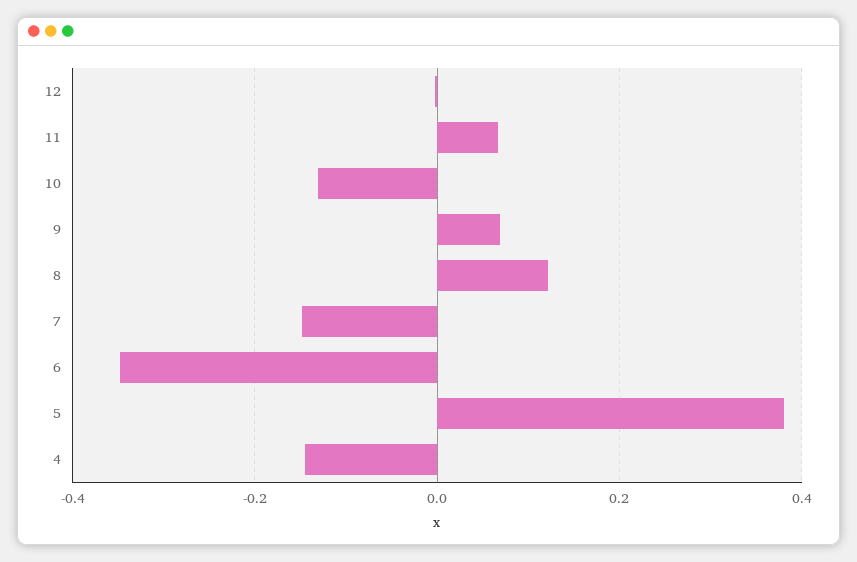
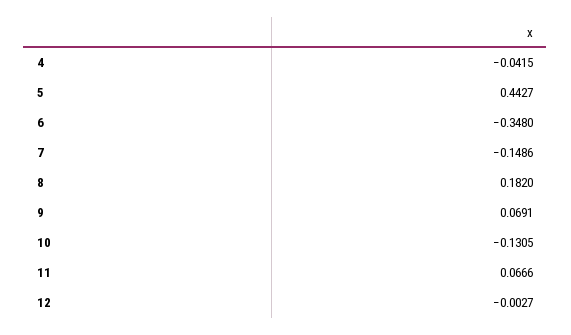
  {
    "12": -0.0027,
    "11": 0.0666,
    "10": -0.1305,
    "9": 0.0691,
-   "8": 0.12,
+   "8": 0.182,
    "7": -0.1486,
    "6": -0.348,
-   "5": 0.38,
+   "5": 0.4427,
-   "4": -0.14
+   "4": -0.0415
  }

